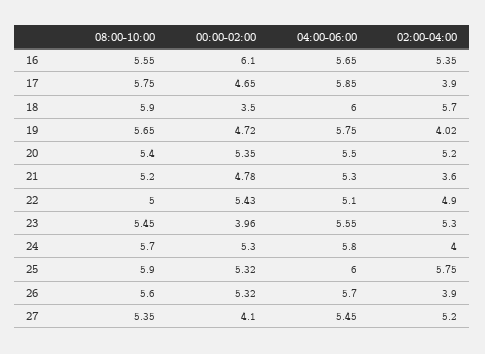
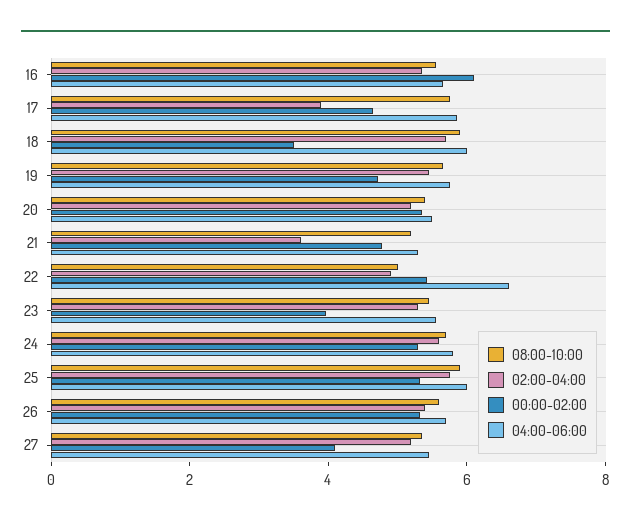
  {
    "08:00-10:00": {
      "16": 5.55,
      "17": 5.75,
      "18": 5.9,
      "19": 5.65,
      "20": 5.4,
      "21": 5.2,
      "22": 5,
      "23": 5.45,
      "24": 5.7,
      "25": 5.9,
      "26": 5.6,
      "27": 5.35
    },
    "00:00-02:00": {
      "16": 6.1,
      "17": 4.65,
      "18": 3.5,
      "19": 4.72,
      "20": 5.35,
      "21": 4.78,
      "22": 5.43,
      "23": 3.96,
      "24": 5.3,
      "25": 5.32,
      "26": 5.32,
      "27": 4.1
    },
    "04:00-06:00": {
      "16": 5.65,
      "17": 5.85,
      "18": 6,
      "19": 5.75,
      "20": 5.5,
      "21": 5.3,
-     "22": 5.1,
+     "22": 6.5,
      "23": 5.55,
      "24": 5.8,
      "25": 6,
      "26": 5.7,
      "27": 5.45
    },
    "02:00-04:00": {
      "16": 5.35,
      "17": 3.9,
      "18": 5.7,
-     "19": 4.02,
+     "19": 5.5,
      "20": 5.2,
      "21": 3.6,
      "22": 4.9,
      "23": 5.3,
-     "24": 4,
+     "24": 5.5,
      "25": 5.75,
-     "26": 3.9,
+     "26": 5.5,
      "27": 5.2
    }
  }

